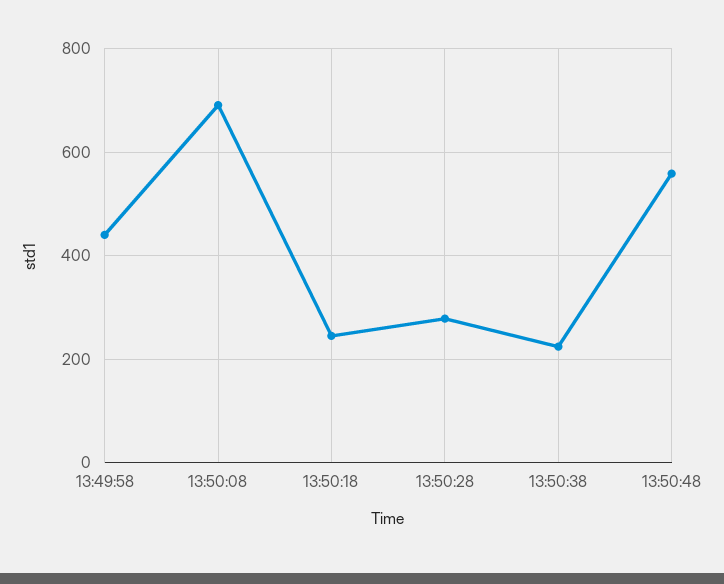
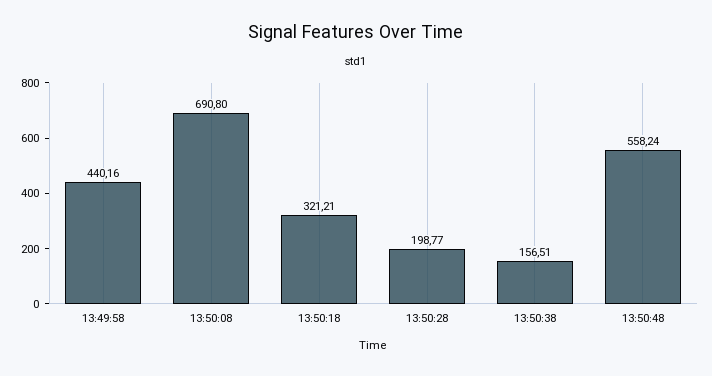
  {
    "13:49:58": 440.16,
    "13:50:08": 690.8,
-   "13:50:18": 240,
+   "13:50:18": 321.21,
-   "13:50:28": 280,
+   "13:50:28": 198.77,
-   "13:50:38": 220,
+   "13:50:38": 156.51,
    "13:50:48": 558.24
  }

